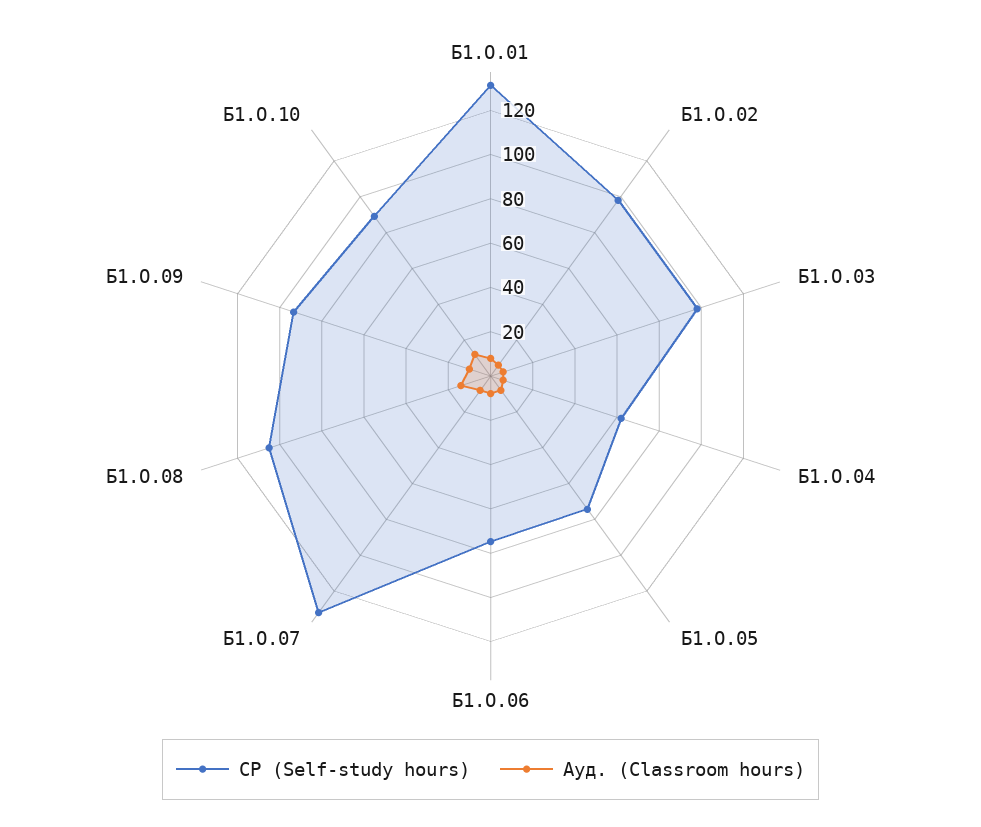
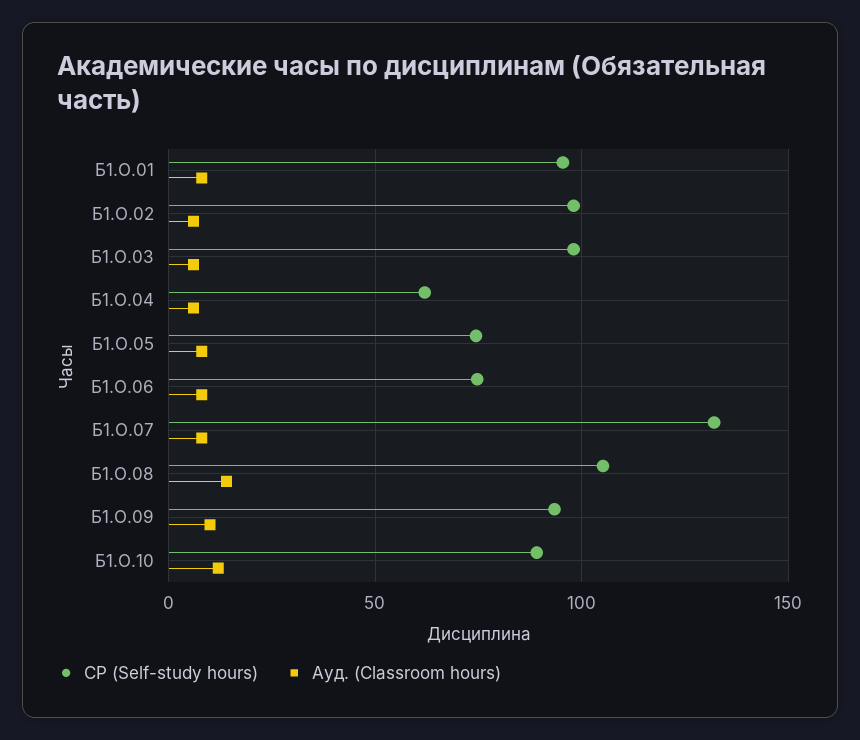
  {
    "СР (Self-study hours)": {
-     "Б1.О.01": 130,
+     "Б1.О.01": 95,
      "Б1.О.02": 100,
      "Б1.О.03": 100,
      "Б1.О.04": 60,
      "Б1.О.05": 75,
      "Б1.О.06": 75,
      "Б1.О.07": 130,
      "Б1.О.08": 105,
      "Б1.О.09": 95,
      "Б1.О.10": 90
    },
    "Ауд. (Classroom hours)": {
      "Б1.О.01": 10,
      "Б1.О.02": 5,
      "Б1.О.03": 5,
      "Б1.О.04": 5,
      "Б1.О.05": 10,
      "Б1.О.06": 10,
      "Б1.О.07": 10,
      "Б1.О.08": 15,
      "Б1.О.09": 10,
      "Б1.О.10": 10
    }
  }

